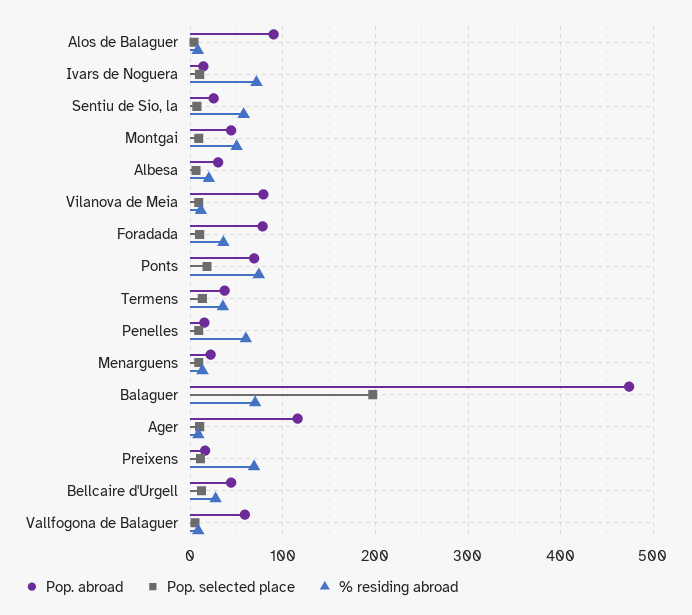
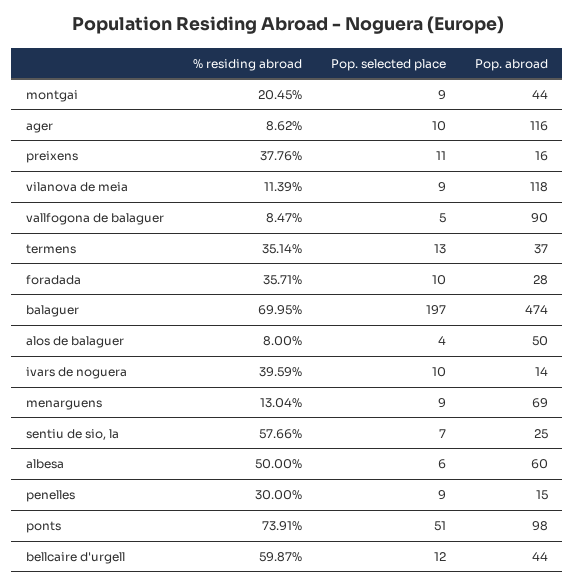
  {
    "Pop. abroad": {
-     "Alos de Balaguer": 90,
+     "Alos de Balaguer": 50,
      "Ivars de Noguera": 14,
      "Sentiu de Sio, la": 25,
      "Montgai": 44,
-     "Albesa": 30,
+     "Albesa": 60,
-     "Vilanova de Meia": 80,
+     "Vilanova de Meia": 118,
-     "Foradada": 80,
+     "Foradada": 28,
-     "Ponts": 70,
+     "Ponts": 98,
      "Termens": 37,
      "Penelles": 15,
-     "Menarguens": 20,
+     "Menarguens": 69,
      "Balaguer": 474,
      "Ager": 116,
      "Preixens": 16,
      "Bellcaire d'Urgell": 44,
-     "Vallfogona de Balaguer": 60
+     "Vallfogona de Balaguer": 90
    },
    "Pop. selected place": {
      "Alos de Balaguer": 4,
      "Ivars de Noguera": 10,
      "Sentiu de Sio, la": 7,
      "Montgai": 9,
      "Albesa": 6,
      "Vilanova de Meia": 9,
      "Foradada": 10,
-     "Ponts": 20,
+     "Ponts": 51,
      "Termens": 13,
      "Penelles": 9,
      "Menarguens": 9,
      "Balaguer": 197,
      "Ager": 10,
      "Preixens": 11,
      "Bellcaire d'Urgell": 12,
      "Vallfogona de Balaguer": 5
    },
    "% residing abroad": {
      "Alos de Balaguer": 8,
-     "Ivars de Noguera": 70,
+     "Ivars de Noguera": 39.59,
      "Sentiu de Sio, la": 57.66,
-     "Montgai": 50,
+     "Montgai": 20.45,
-     "Albesa": 20,
+     "Albesa": 50,
      "Vilanova de Meia": 11.39,
      "Foradada": 35.71,
      "Ponts": 73.91,
      "Termens": 35.14,
-     "Penelles": 60,
+     "Penelles": 30,
      "Menarguens": 13.04,
      "Balaguer": 69.95,
      "Ager": 8.62,
-     "Preixens": 70,
+     "Preixens": 37.76,
-     "Bellcaire d'Urgell": 30,
+     "Bellcaire d'Urgell": 59.87,
      "Vallfogona de Balaguer": 8.47
    }
  }

